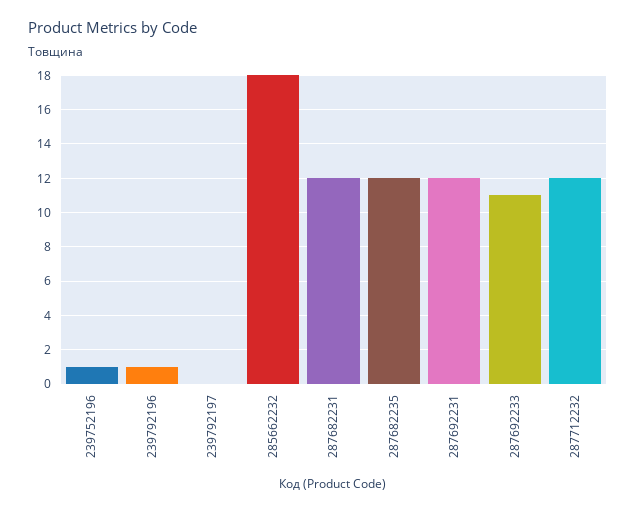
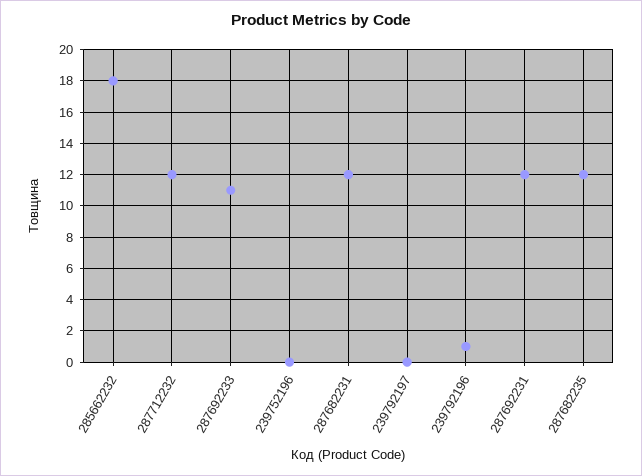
  {
-   "239752196": 1,
+   "239752196": 0,
    "239792196": 1,
    "239792197": 0,
    "285662232": 18,
    "287682231": 12,
    "287682235": 12,
    "287692231": 12,
    "287692233": 11,
    "287712232": 12
  }

